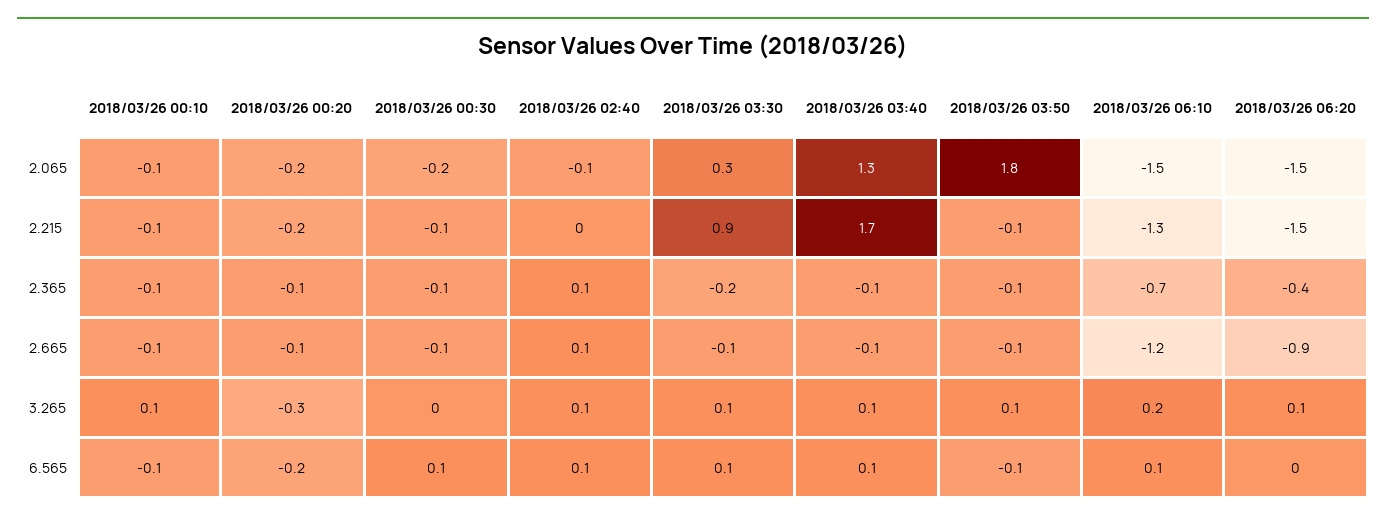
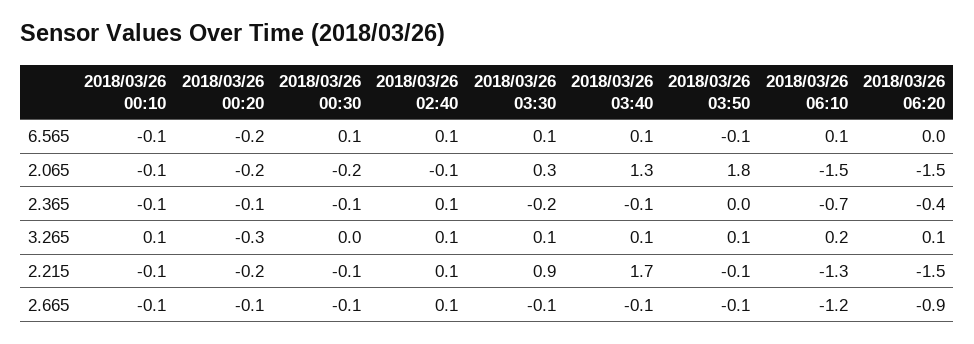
  {
    "2018/03/26 00:10": {
      "2.065": -0.1,
      "2.215": -0.1,
      "2.365": -0.1,
      "2.665": -0.1,
      "3.265": 0.1,
      "6.565": -0.1
    },
    "2018/03/26 00:20": {
      "2.065": -0.2,
      "2.215": -0.2,
      "2.365": -0.1,
      "2.665": -0.1,
      "3.265": -0.3,
      "6.565": -0.2
    },
    "2018/03/26 00:30": {
      "2.065": -0.2,
      "2.215": -0.1,
      "2.365": -0.1,
      "2.665": -0.1,
      "3.265": 0,
      "6.565": 0.1
    },
    "2018/03/26 02:40": {
      "2.065": -0.1,
-     "2.215": 0,
+     "2.215": 0.1,
      "2.365": 0.1,
      "2.665": 0.1,
      "3.265": 0.1,
      "6.565": 0.1
    },
    "2018/03/26 03:30": {
      "2.065": 0.3,
      "2.215": 0.9,
      "2.365": -0.2,
      "2.665": -0.1,
      "3.265": 0.1,
      "6.565": 0.1
    },
    "2018/03/26 03:40": {
      "2.065": 1.3,
      "2.215": 1.7,
      "2.365": -0.1,
      "2.665": -0.1,
      "3.265": 0.1,
      "6.565": 0.1
    },
    "2018/03/26 03:50": {
      "2.065": 1.8,
      "2.215": -0.1,
-     "2.365": -0.1,
+     "2.365": 0,
      "2.665": -0.1,
      "3.265": 0.1,
      "6.565": -0.1
    },
    "2018/03/26 06:10": {
      "2.065": -1.5,
      "2.215": -1.3,
      "2.365": -0.7,
      "2.665": -1.2,
      "3.265": 0.2,
      "6.565": 0.1
    },
    "2018/03/26 06:20": {
      "2.065": -1.5,
      "2.215": -1.5,
      "2.365": -0.4,
      "2.665": -0.9,
      "3.265": 0.1,
      "6.565": 0
    }
  }

